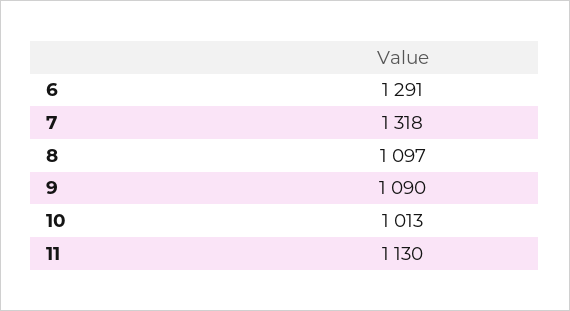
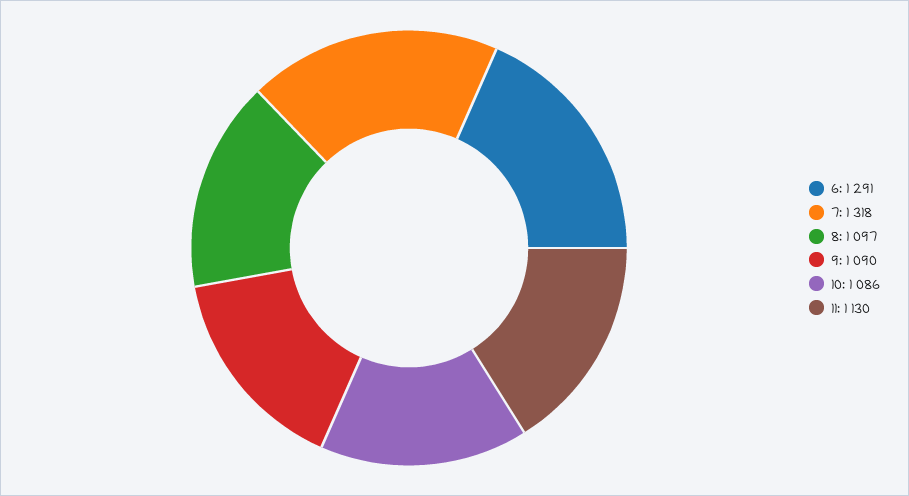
  {
    "6": 1291,
    "7": 1318,
    "8": 1097,
    "9": 1090,
-   "10": 1013,
+   "10": 1086,
    "11": 1130
  }

